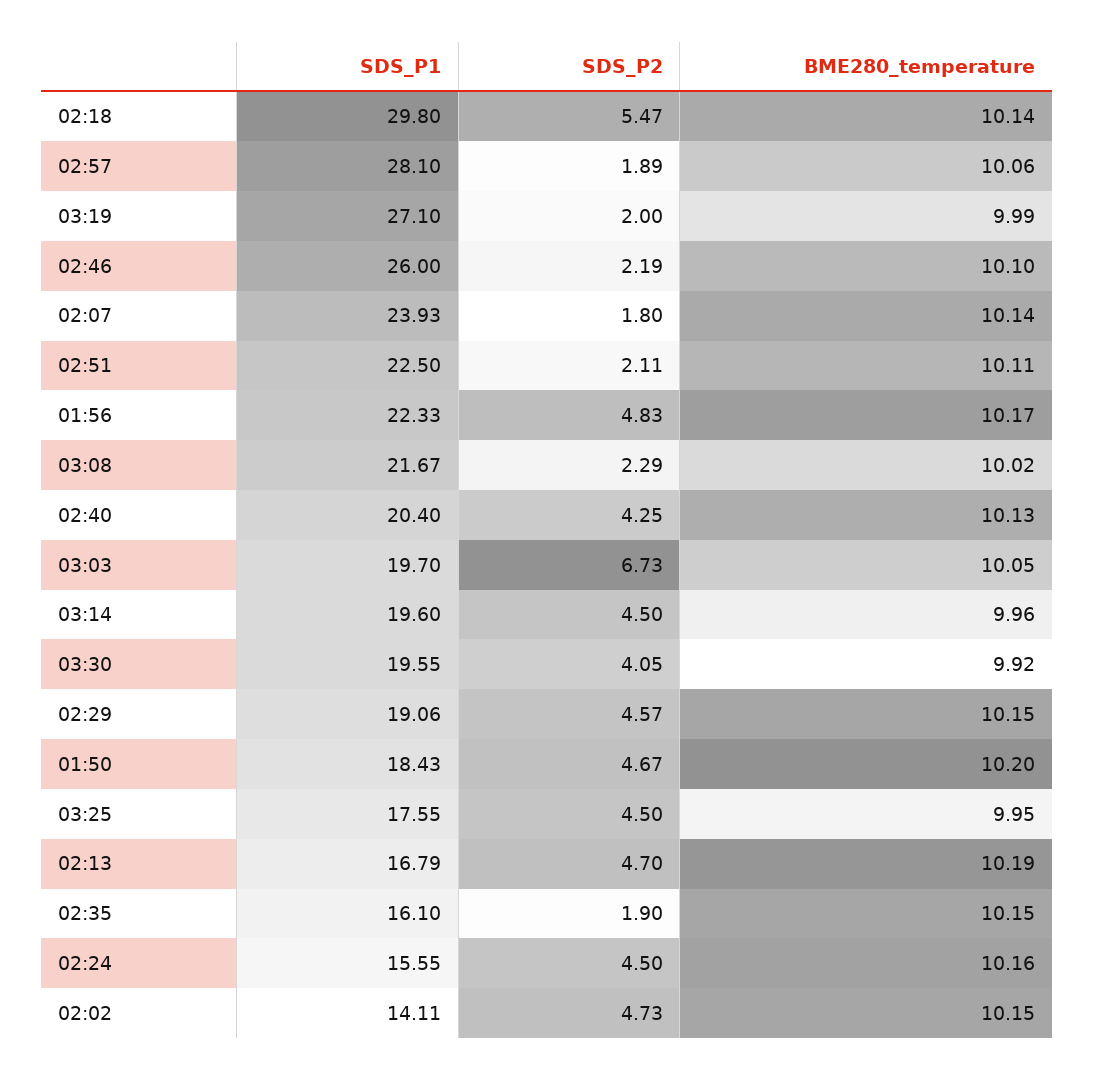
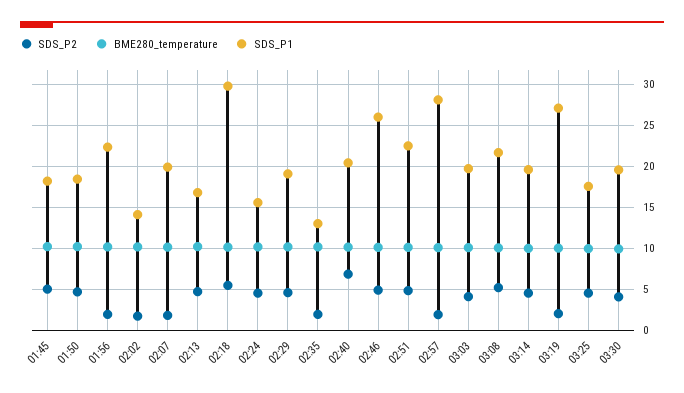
  {
    "SDS_P1": {
      "02:18": 29.8,
      "02:57": 28.1,
      "03:19": 27.1,
      "02:46": 26,
-     "02:07": 23.93,
+     "02:07": 20,
      "02:51": 22.5,
      "01:56": 22.33,
      "03:08": 21.67,
      "02:40": 20.4,
      "03:03": 19.7,
      "03:14": 19.6,
      "03:30": 19.55,
      "02:29": 19.06,
      "01:50": 18.43,
      "03:25": 17.55,
      "02:13": 16.79,
-     "02:35": 16.1,
+     "02:35": 13,
      "02:24": 15.55,
-     "02:02": 14.11
+     "02:02": 14.11,
+     "01:45": 18
    },
    "SDS_P2": {
      "02:18": 5.47,
      "02:57": 1.89,
      "03:19": 2,
-     "02:46": 2.19,
+     "02:46": 5,
      "02:07": 1.8,
-     "02:51": 2.11,
+     "02:51": 5,
-     "01:56": 4.83,
+     "01:56": 2,
-     "03:08": 2.29,
+     "03:08": 5,
-     "02:40": 4.25,
+     "02:40": 7,
-     "03:03": 6.73,
+     "03:03": 4,
      "03:14": 4.5,
      "03:30": 4.05,
      "02:29": 4.57,
      "01:50": 4.67,
      "03:25": 4.5,
      "02:13": 4.7,
      "02:35": 1.9,
      "02:24": 4.5,
-     "02:02": 4.73
+     "02:02": 2,
+     "01:45": 5
    },
    "BME280_temperature": {
      "02:18": 10.14,
      "02:57": 10.06,
      "03:19": 9.99,
      "02:46": 10.1,
      "02:07": 10.14,
      "02:51": 10.11,
      "01:56": 10.17,
      "03:08": 10.02,
      "02:40": 10.13,
      "03:03": 10.05,
      "03:14": 9.96,
      "03:30": 9.92,
      "02:29": 10.15,
      "01:50": 10.2,
      "03:25": 9.95,
      "02:13": 10.19,
      "02:35": 10.15,
      "02:24": 10.16,
-     "02:02": 10.15
+     "02:02": 10.15,
+     "01:45": 10
    }
  }

